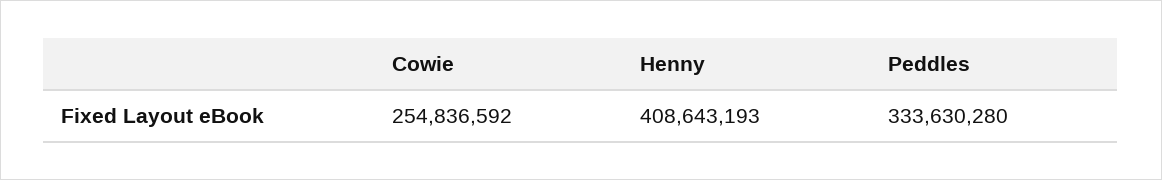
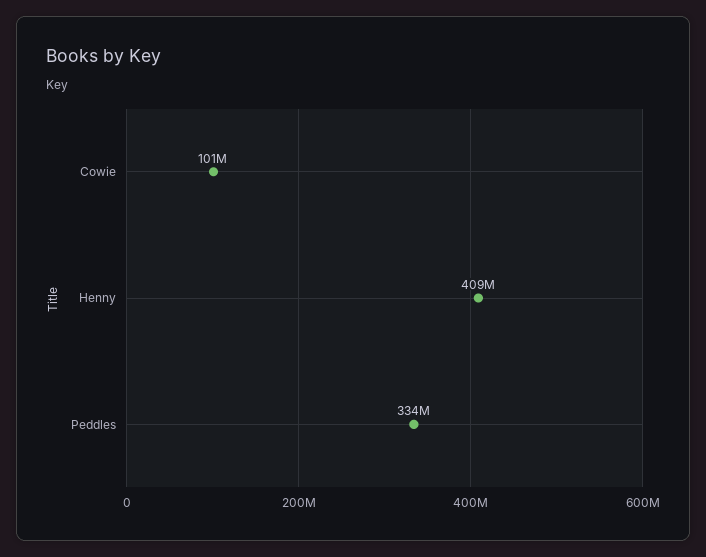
  {
-   "Cowie": 254836592,
+   "Cowie": 101000000,
    "Henny": 408643193,
    "Peddles": 333630280
  }

